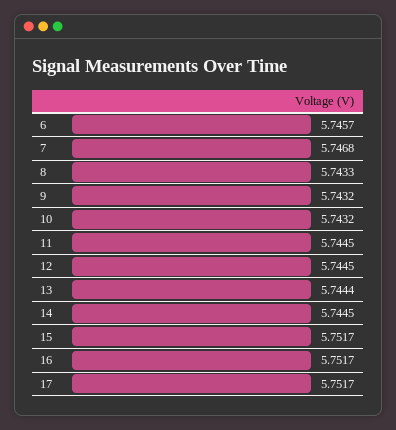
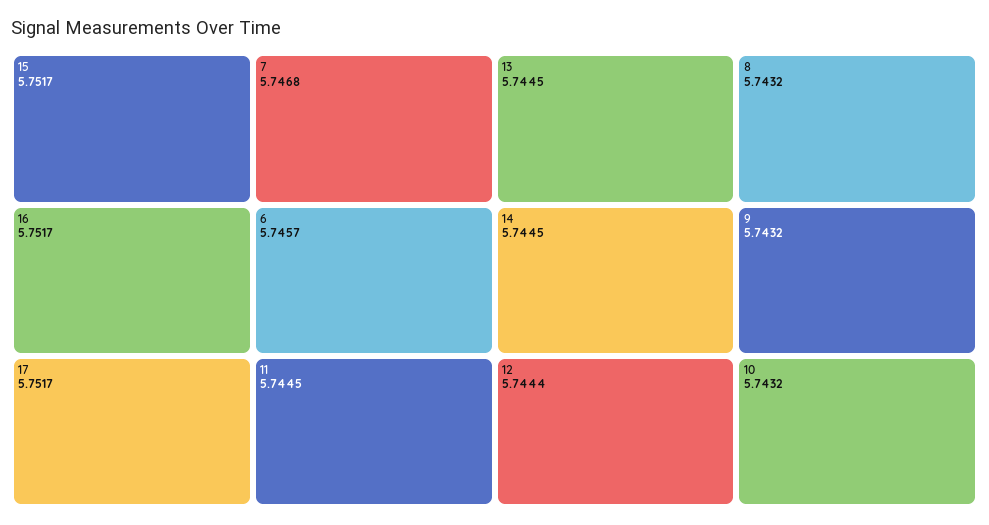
  {
    "6": 5.7457,
    "7": 5.7468,
-   "8": 5.7433,
+   "8": 5.7432,
    "9": 5.7432,
    "10": 5.7432,
    "11": 5.7445,
-   "12": 5.7445,
+   "12": 5.7444,
-   "13": 5.7444,
+   "13": 5.7445,
    "14": 5.7445,
    "15": 5.7517,
    "16": 5.7517,
    "17": 5.7517
  }

